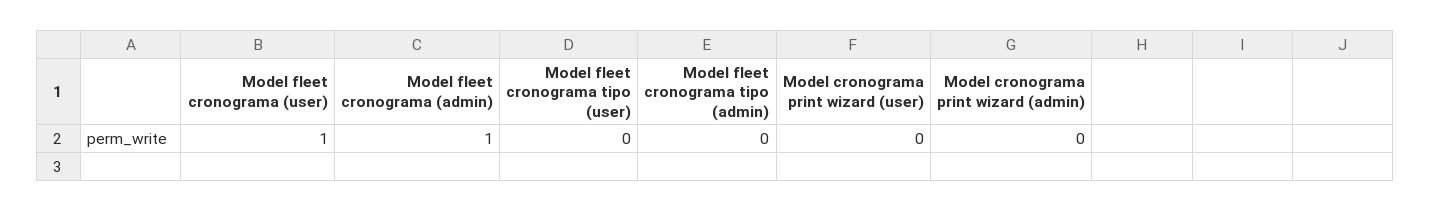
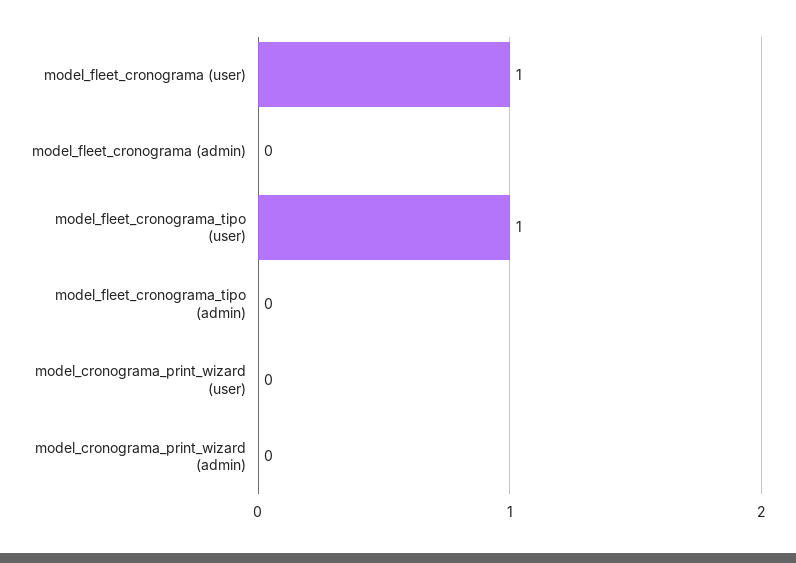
  {
    "Model fleet cronograma (user)": 1,
-   "Model fleet cronograma (admin)": 1,
+   "Model fleet cronograma (admin)": 0,
-   "Model fleet cronograma tipo (user)": 0,
+   "Model fleet cronograma tipo (user)": 1,
    "Model fleet cronograma tipo (admin)": 0,
    "Model cronograma print wizard (user)": 0,
    "Model cronograma print wizard (admin)": 0
  }

